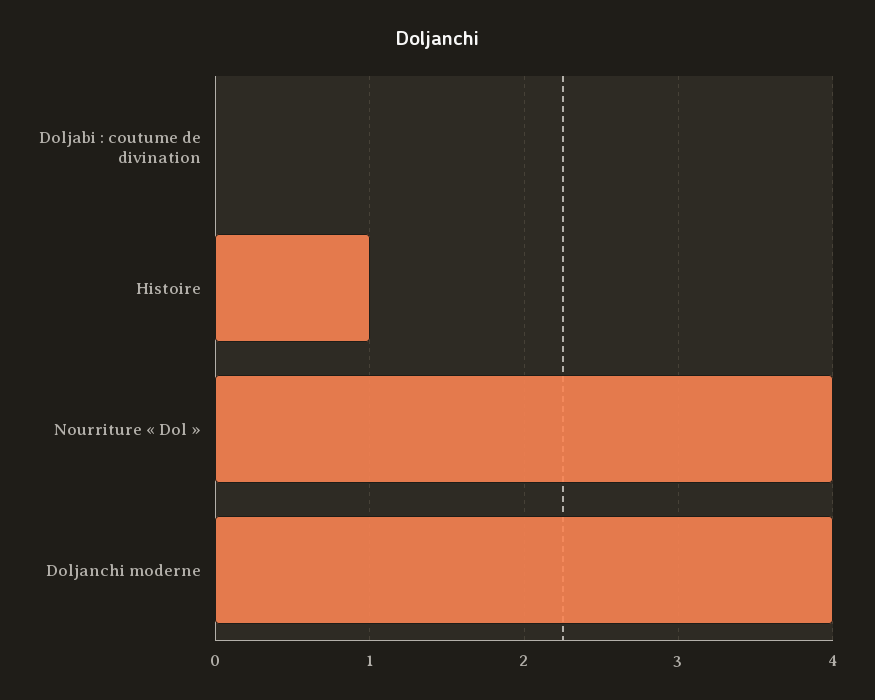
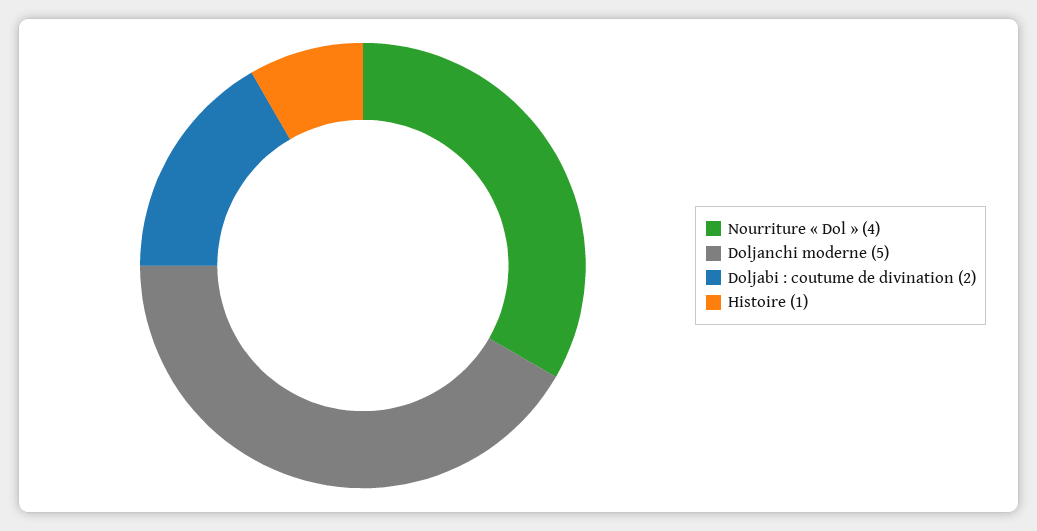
  {
-   "Doljabi : coutume de divination": 0,
+   "Doljabi : coutume de divination": 2,
    "Histoire": 1,
    "Nourriture « Dol »": 4,
-   "Doljanchi moderne": 4
+   "Doljanchi moderne": 5
  }

